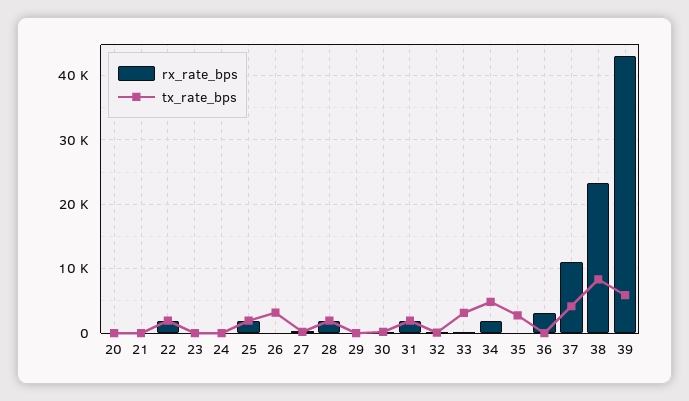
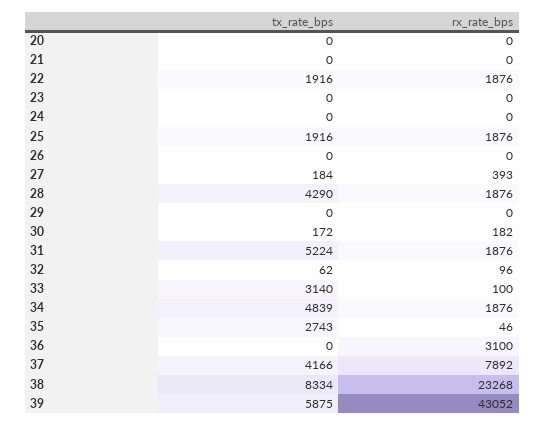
  {
    "rx_rate_bps": {
      "20": 0,
      "21": 0,
      "22": 1876,
      "23": 0,
      "24": 0,
      "25": 1876,
      "26": 0,
      "27": 393,
      "28": 1876,
      "29": 0,
      "30": 182,
      "31": 1876,
      "32": 96,
      "33": 100,
      "34": 1876,
      "35": 46,
      "36": 3100,
-     "37": 11000,
+     "37": 7892,
      "38": 23268,
      "39": 43052
    },
    "tx_rate_bps": {
      "20": 0,
      "21": 0,
      "22": 1916,
      "23": 0,
      "24": 0,
      "25": 1916,
-     "26": 3000,
+     "26": 0,
      "27": 184,
-     "28": 2000,
+     "28": 4290,
      "29": 0,
      "30": 172,
-     "31": 2000,
+     "31": 5224,
      "32": 62,
      "33": 3140,
      "34": 4839,
      "35": 2743,
      "36": 0,
      "37": 4166,
      "38": 8334,
      "39": 5875
    }
  }

